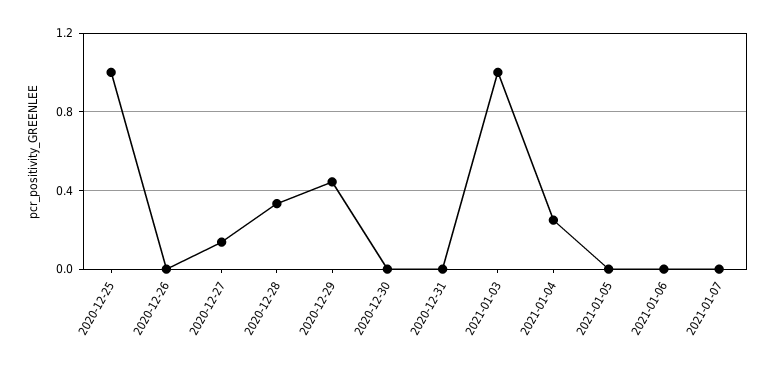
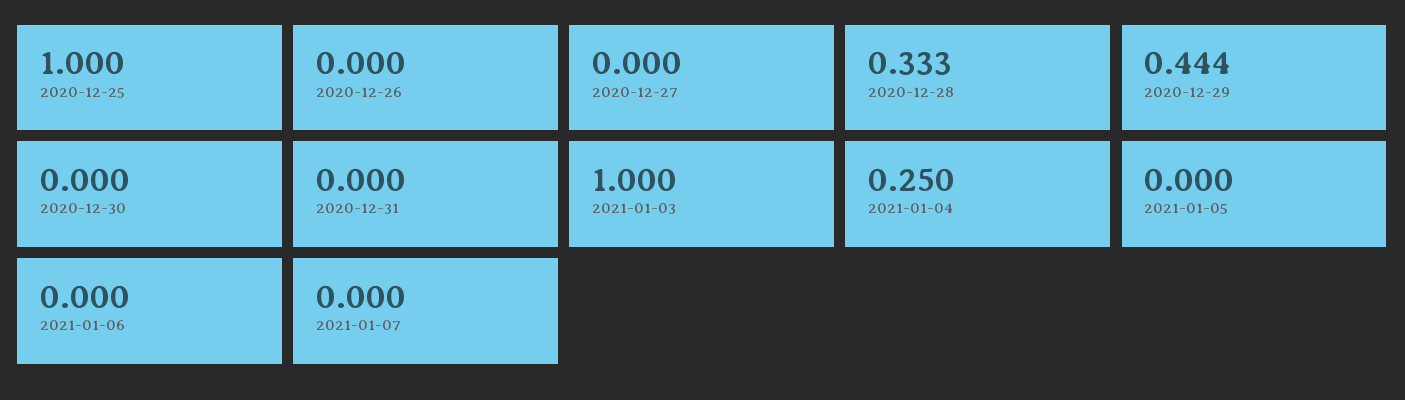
  {
    "2020-12-25": 1,
    "2020-12-26": 0,
-   "2020-12-27": 0.15,
+   "2020-12-27": 0,
    "2020-12-28": 0.333,
    "2020-12-29": 0.444,
    "2020-12-30": 0,
    "2020-12-31": 0,
    "2021-01-03": 1,
    "2021-01-04": 0.25,
    "2021-01-05": 0,
    "2021-01-06": 0,
    "2021-01-07": 0
  }

